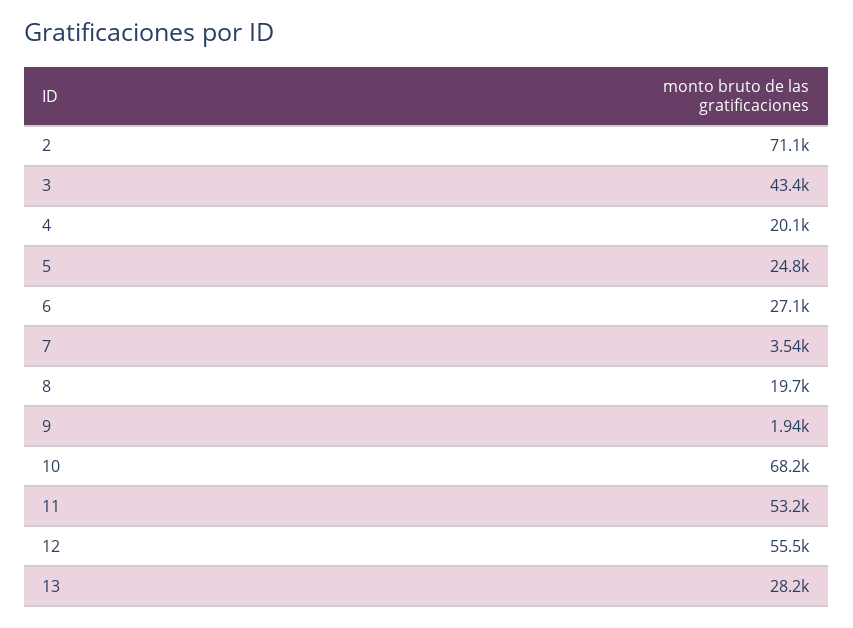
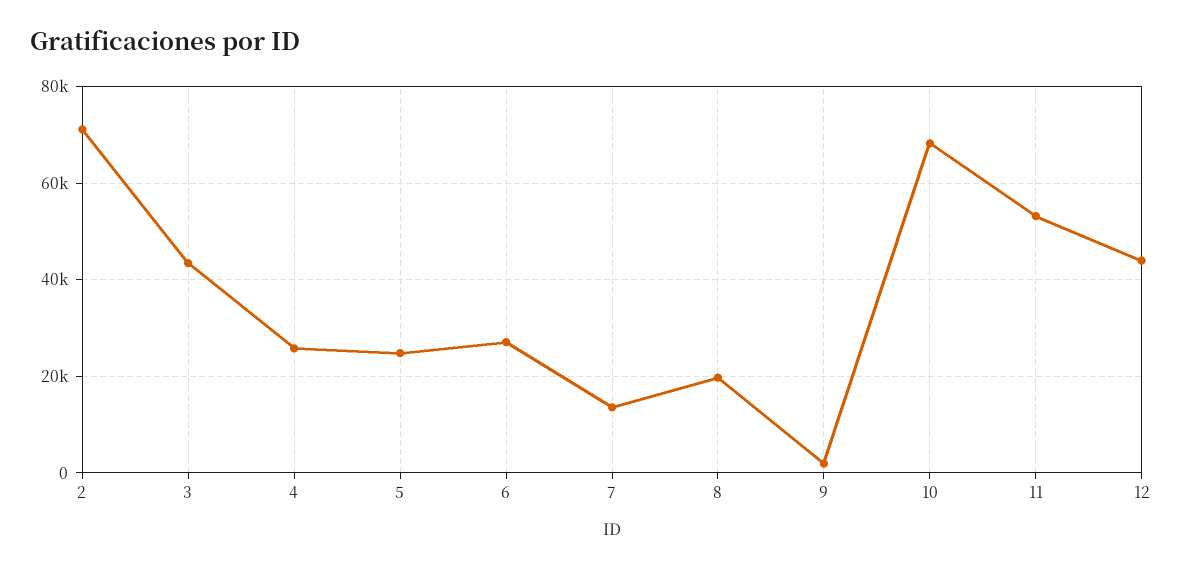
  {
    "2": 71100,
    "3": 43400,
-   "4": 20100,
+   "4": 26000,
    "5": 24800,
    "6": 27100,
-   "7": 3540,
+   "7": 14000,
    "8": 19700,
    "9": 1940,
    "10": 68200,
    "11": 53200,
-   "12": 55500,
+   "12": 44000
-   "13": 28200
  }

